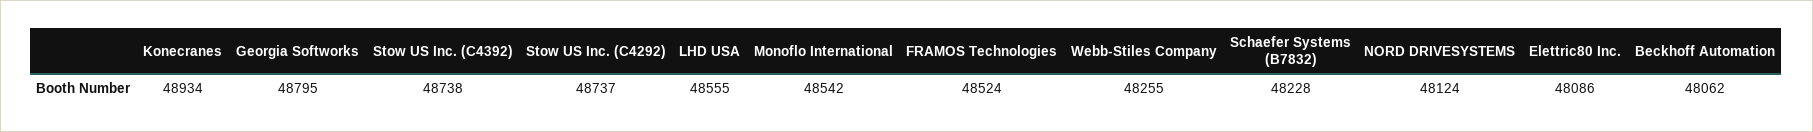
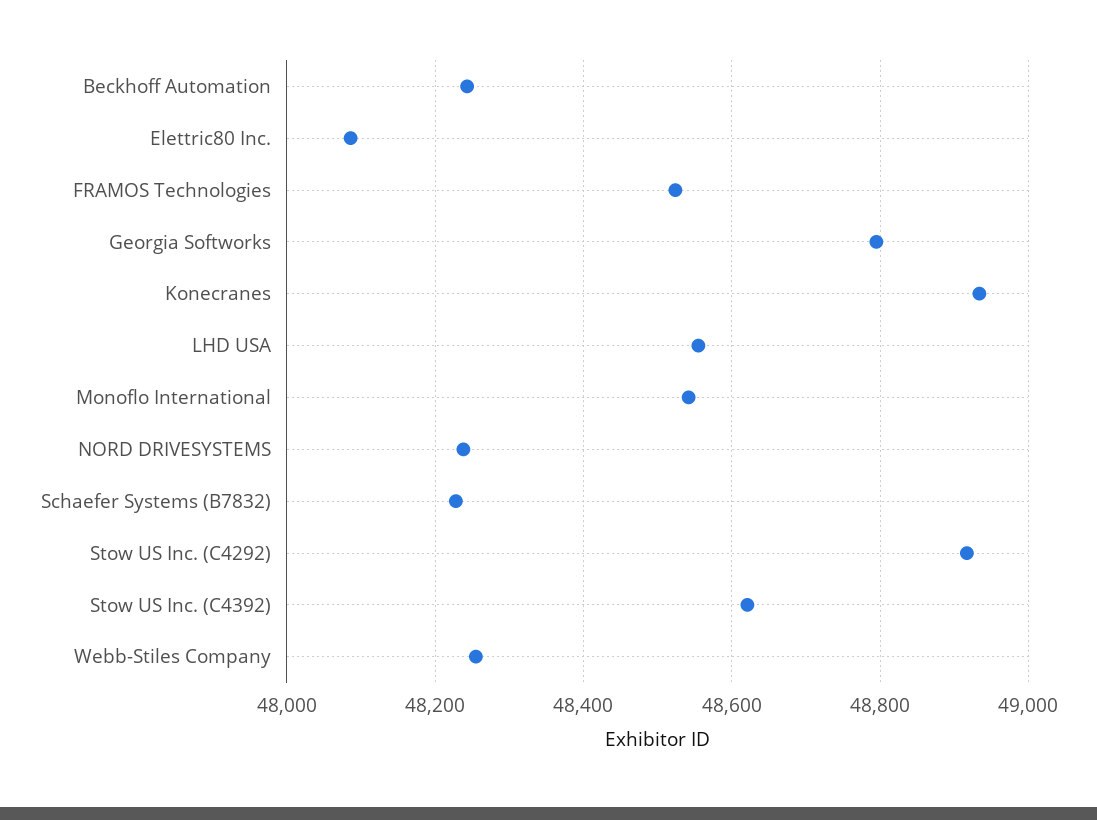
  {
    "Konecranes": 48934,
    "Georgia Softworks": 48795,
-   "Stow US Inc. (C4392)": 48738,
+   "Stow US Inc. (C4392)": 48620,
-   "Stow US Inc. (C4292)": 48737,
+   "Stow US Inc. (C4292)": 48920,
    "LHD USA": 48555,
    "Monoflo International": 48542,
    "FRAMOS Technologies": 48524,
    "Webb-Stiles Company": 48255,
    "Schaefer Systems (B7832)": 48228,
-   "NORD DRIVESYSTEMS": 48124,
+   "NORD DRIVESYSTEMS": 48240,
    "Elettric80 Inc.": 48086,
-   "Beckhoff Automation": 48062
+   "Beckhoff Automation": 48240
  }

